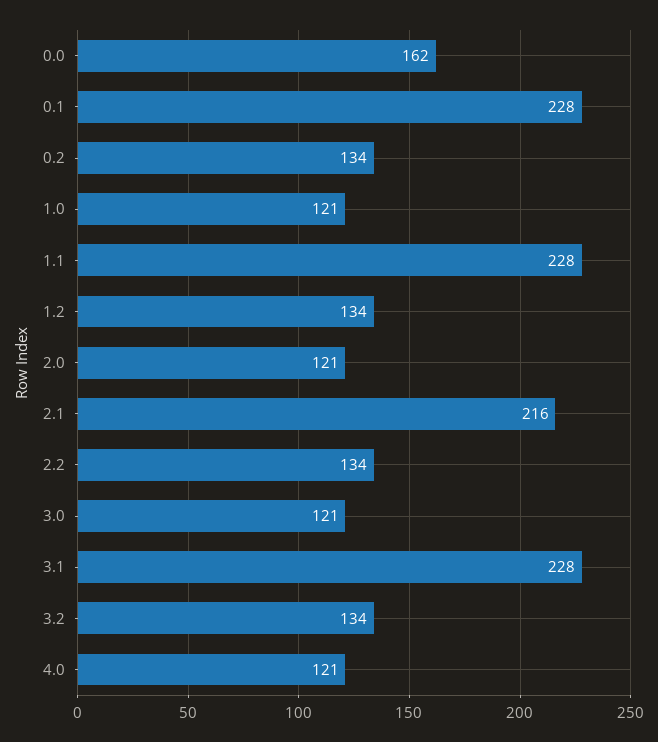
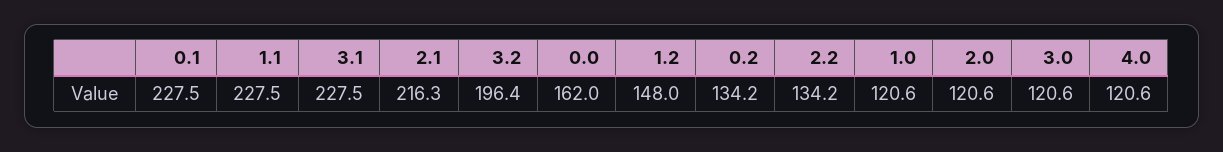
  {
    "0.0": 162,
    "0.1": 227.5,
    "0.2": 134.2,
    "1.0": 120.6,
    "1.1": 227.5,
-   "1.2": 134,
+   "1.2": 148,
    "2.0": 120.6,
    "2.1": 216.3,
    "2.2": 134.2,
    "3.0": 120.6,
    "3.1": 227.5,
-   "3.2": 134,
+   "3.2": 196.4,
    "4.0": 120.6
  }

